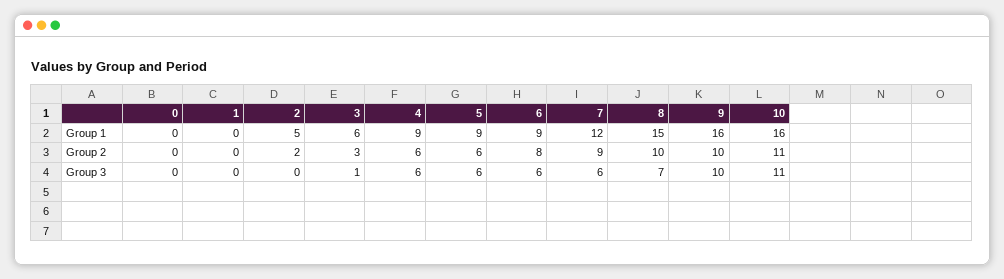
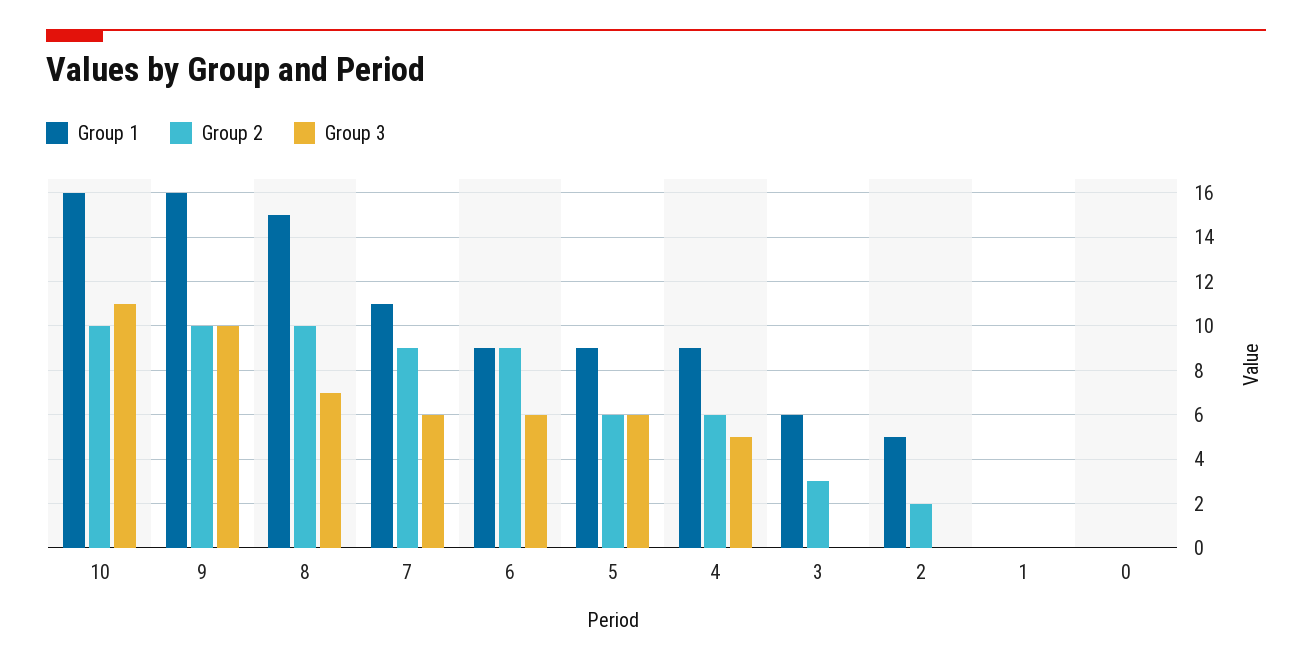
  {
    "Group 1": {
      "0": 0,
      "1": 0,
      "2": 5,
      "3": 6,
      "4": 9,
      "5": 9,
      "6": 9,
-     "7": 12,
+     "7": 11,
      "8": 15,
      "9": 16,
      "10": 16
    },
    "Group 2": {
      "0": 0,
      "1": 0,
      "2": 2,
      "3": 3,
      "4": 6,
      "5": 6,
-     "6": 8,
+     "6": 9,
      "7": 9,
      "8": 10,
      "9": 10,
-     "10": 11
+     "10": 10
    },
    "Group 3": {
      "0": 0,
      "1": 0,
      "2": 0,
-     "3": 1,
+     "3": 0,
-     "4": 6,
+     "4": 5,
      "5": 6,
      "6": 6,
      "7": 6,
      "8": 7,
      "9": 10,
      "10": 11
    }
  }

